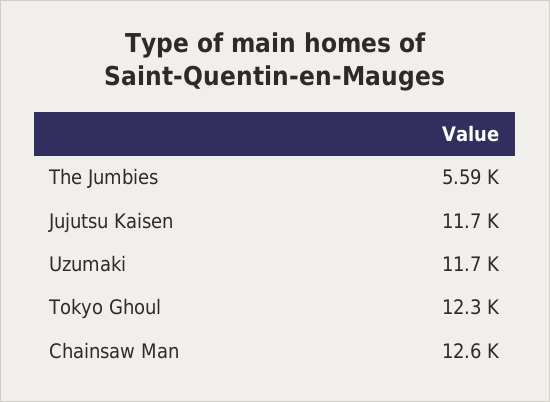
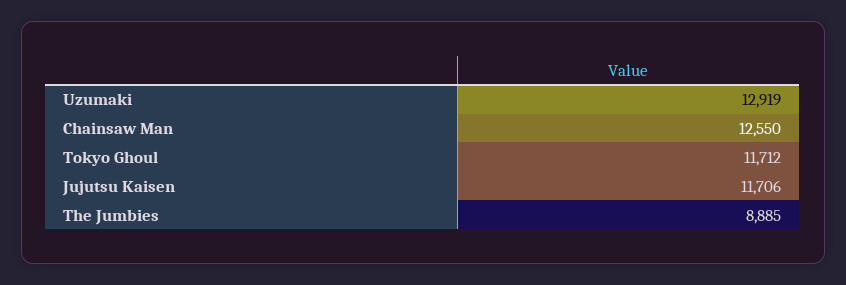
  {
-   "The Jumbies": 5590,
+   "The Jumbies": 8885,
    "Jujutsu Kaisen": 11706,
-   "Uzumaki": 11700,
+   "Uzumaki": 12919,
-   "Tokyo Ghoul": 12300,
+   "Tokyo Ghoul": 11712,
    "Chainsaw Man": 12550
  }

